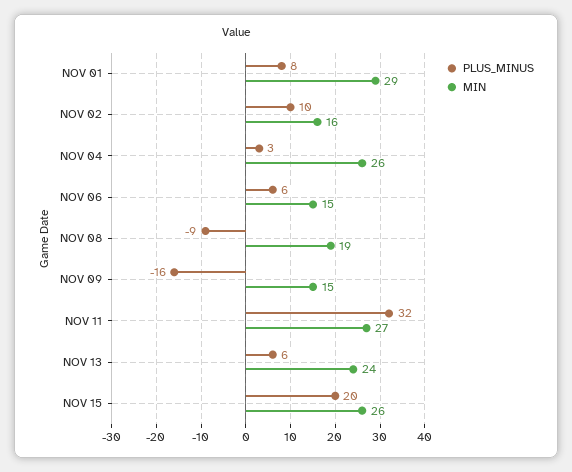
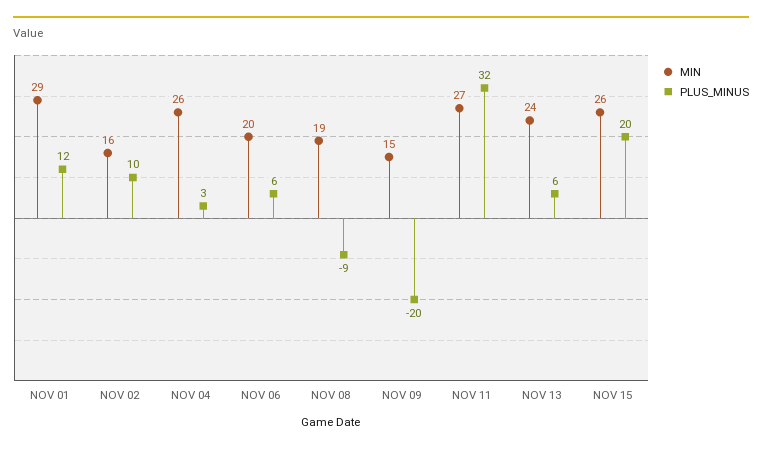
  {
    "PLUS_MINUS": {
-     "NOV 01": 8,
+     "NOV 01": 12,
      "NOV 02": 10,
      "NOV 04": 3,
      "NOV 06": 6,
      "NOV 08": -9,
-     "NOV 09": -16,
+     "NOV 09": -20,
      "NOV 11": 32,
      "NOV 13": 6,
      "NOV 15": 20
    },
    "MIN": {
      "NOV 01": 29,
      "NOV 02": 16,
      "NOV 04": 26,
-     "NOV 06": 15,
+     "NOV 06": 20,
      "NOV 08": 19,
      "NOV 09": 15,
      "NOV 11": 27,
      "NOV 13": 24,
      "NOV 15": 26
    }
  }

